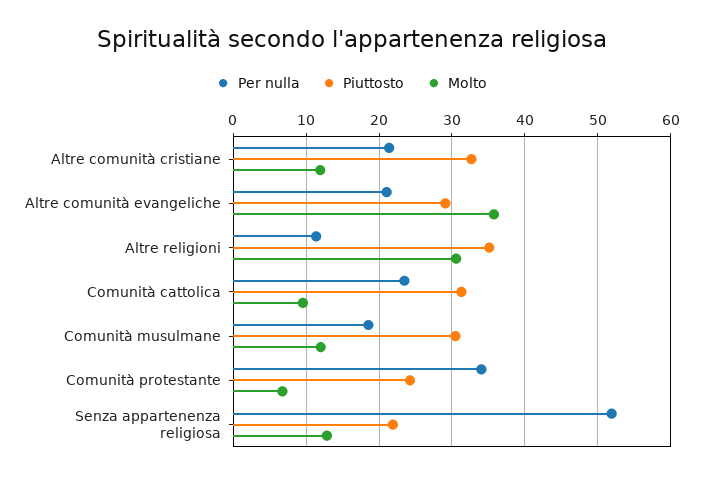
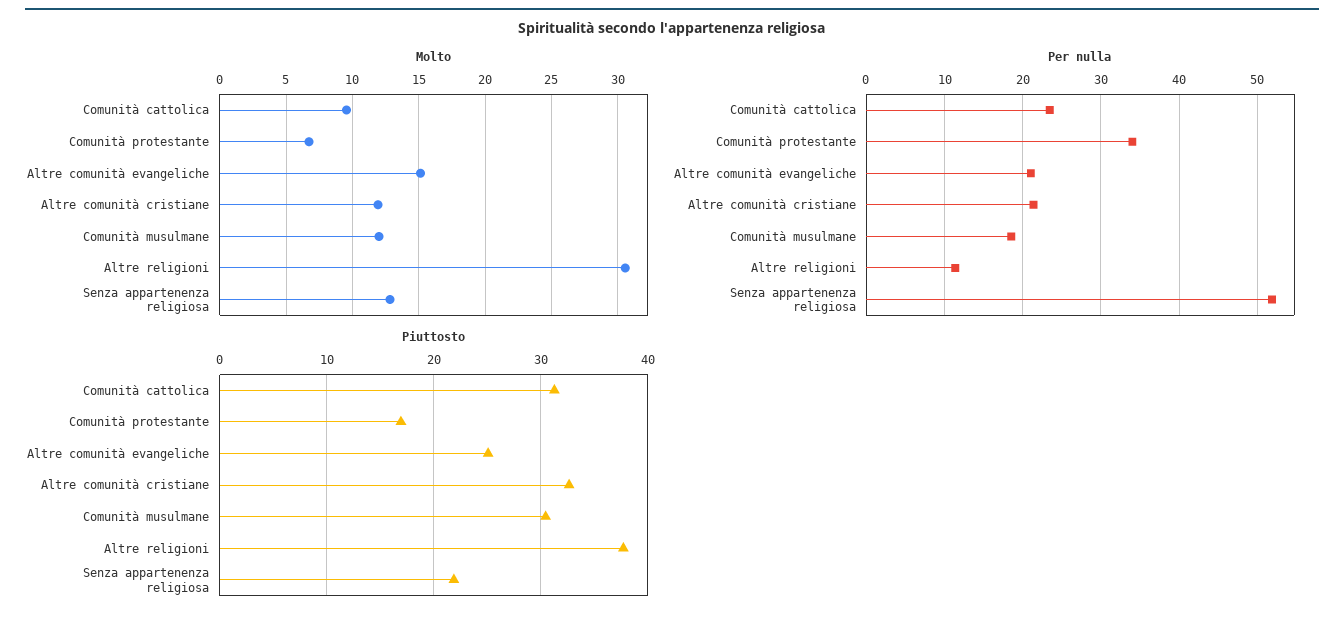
  {
    "Per nulla": {
      "Altre comunità cristiane": 21,
      "Altre comunità evangeliche": 21,
      "Altre religioni": 11,
      "Comunità cattolica": 23,
      "Comunità musulmane": 19,
      "Comunità protestante": 34,
      "Senza appartenenza religiosa": 52
    },
    "Piuttosto": {
      "Altre comunità cristiane": 33,
-     "Altre comunità evangeliche": 29,
+     "Altre comunità evangeliche": 25,
-     "Altre religioni": 35,
+     "Altre religioni": 38,
      "Comunità cattolica": 31,
      "Comunità musulmane": 30,
-     "Comunità protestante": 24,
+     "Comunità protestante": 17,
      "Senza appartenenza religiosa": 22
    },
    "Molto": {
      "Altre comunità cristiane": 12,
-     "Altre comunità evangeliche": 36,
+     "Altre comunità evangeliche": 15,
      "Altre religioni": 30.5,
      "Comunità cattolica": 9.5,
      "Comunità musulmane": 12,
      "Comunità protestante": 6.5,
      "Senza appartenenza religiosa": 13
    }
  }

